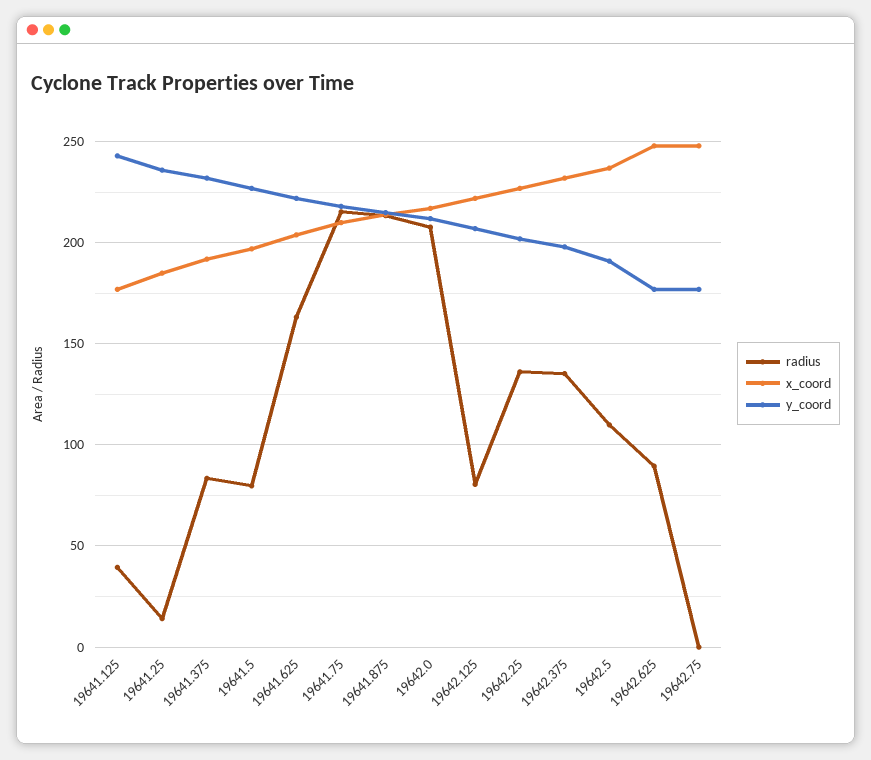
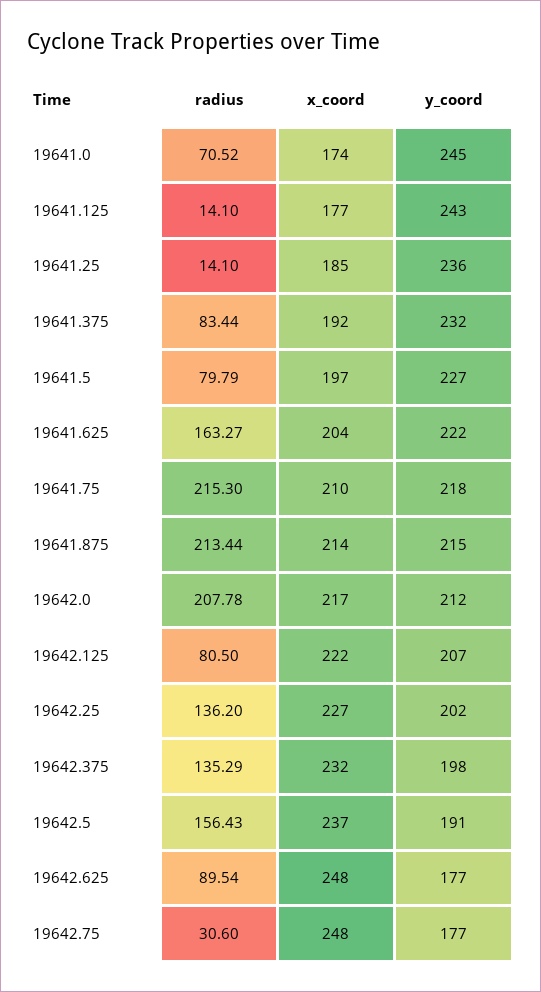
  {
    "radius": {
-     "19641.125": 40,
+     "19641.125": 14.1,
      "19641.25": 14.1,
      "19641.375": 83.44,
      "19641.5": 79.79,
      "19641.625": 163.27,
      "19641.75": 215.3,
      "19641.875": 213.44,
      "19642.0": 207.78,
      "19642.125": 80.5,
      "19642.25": 136.2,
      "19642.375": 135.29,
-     "19642.5": 110,
+     "19642.5": 156.43,
      "19642.625": 89.54,
-     "19642.75": 0
+     "19642.75": 30.6,
+     "19641.0": 70.52
    },
    "x_coord": {
      "19641.125": 177,
      "19641.25": 185,
      "19641.375": 192,
      "19641.5": 197,
      "19641.625": 204,
      "19641.75": 210,
      "19641.875": 214,
      "19642.0": 217,
      "19642.125": 222,
      "19642.25": 227,
      "19642.375": 232,
      "19642.5": 237,
      "19642.625": 248,
-     "19642.75": 248
+     "19642.75": 248,
+     "19641.0": 174
    },
    "y_coord": {
      "19641.125": 243,
      "19641.25": 236,
      "19641.375": 232,
      "19641.5": 227,
      "19641.625": 222,
      "19641.75": 218,
      "19641.875": 215,
      "19642.0": 212,
      "19642.125": 207,
      "19642.25": 202,
      "19642.375": 198,
      "19642.5": 191,
      "19642.625": 177,
-     "19642.75": 177
+     "19642.75": 177,
+     "19641.0": 245
    }
  }

